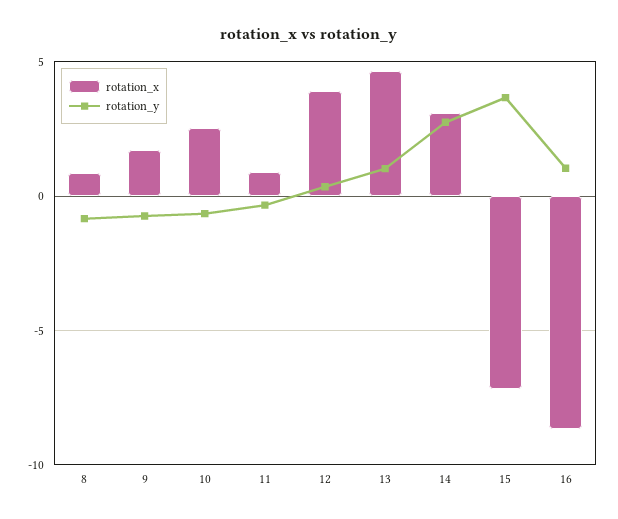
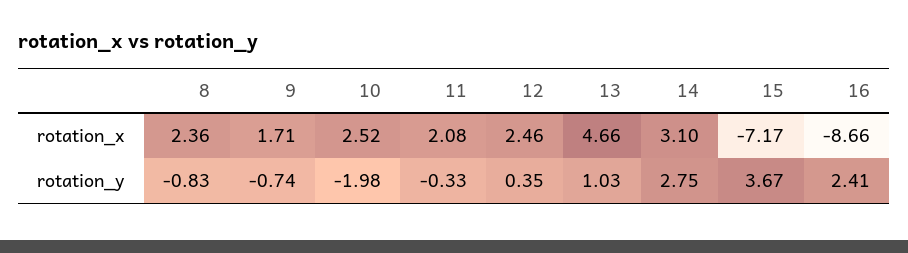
  {
    "rotation_x": {
-     "8": 1,
+     "8": 2.36,
      "9": 1.71,
      "10": 2.52,
-     "11": 1,
+     "11": 2.08,
-     "12": 4,
+     "12": 2.46,
      "13": 4.66,
      "14": 3.1,
      "15": -7.17,
      "16": -8.66
    },
    "rotation_y": {
      "8": -0.83,
      "9": -0.74,
-     "10": -0.5,
+     "10": -1.98,
      "11": -0.33,
      "12": 0.35,
      "13": 1.03,
      "14": 2.75,
      "15": 3.67,
-     "16": 1
+     "16": 2.41
    }
  }

